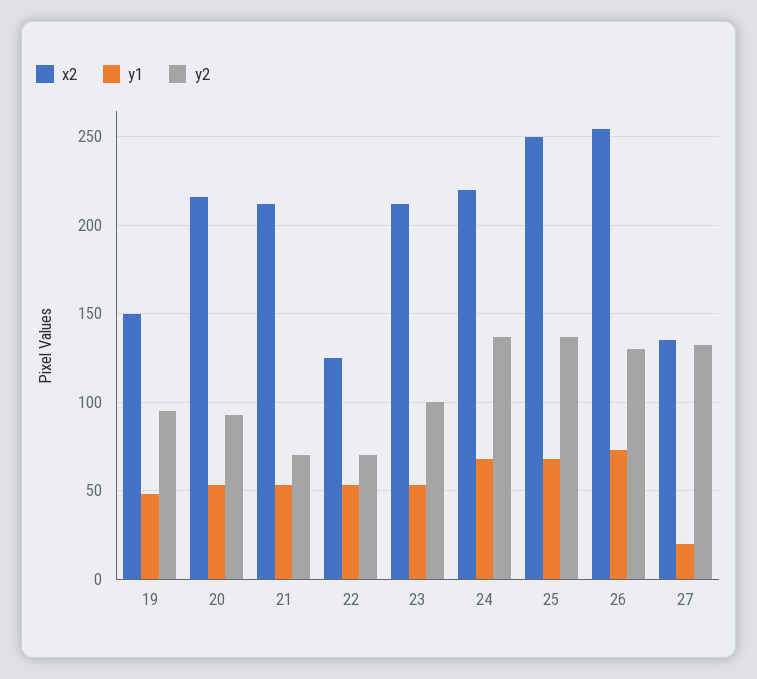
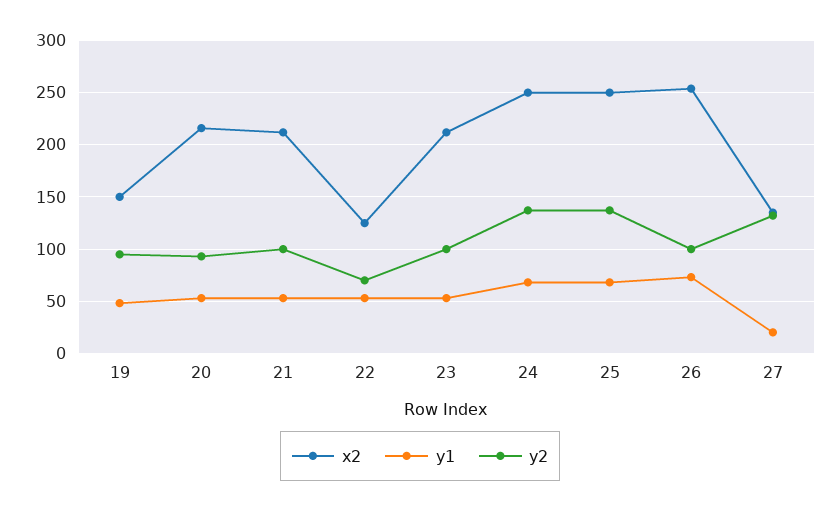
  {
    "x2": {
      "19": 150,
      "20": 215,
      "21": 210,
      "22": 125,
      "23": 210,
-     "24": 220,
+     "24": 250,
      "25": 250,
      "26": 255,
      "27": 135
    },
    "y1": {
      "19": 50,
      "20": 55,
      "21": 55,
      "22": 55,
      "23": 55,
      "24": 70,
      "25": 70,
      "26": 75,
      "27": 20
    },
    "y2": {
      "19": 95,
      "20": 95,
-     "21": 70,
+     "21": 100,
      "22": 70,
      "23": 100,
      "24": 135,
      "25": 135,
-     "26": 130,
+     "26": 100,
      "27": 130
    }
  }

